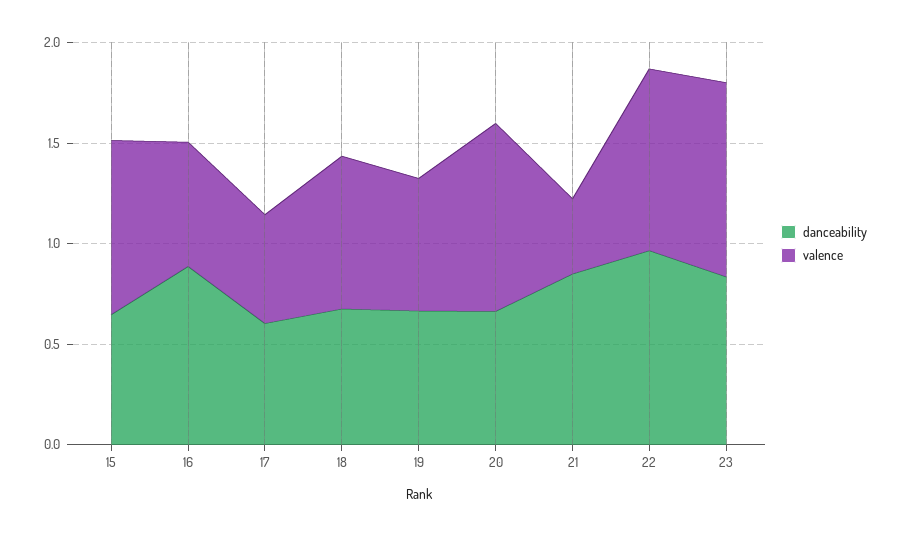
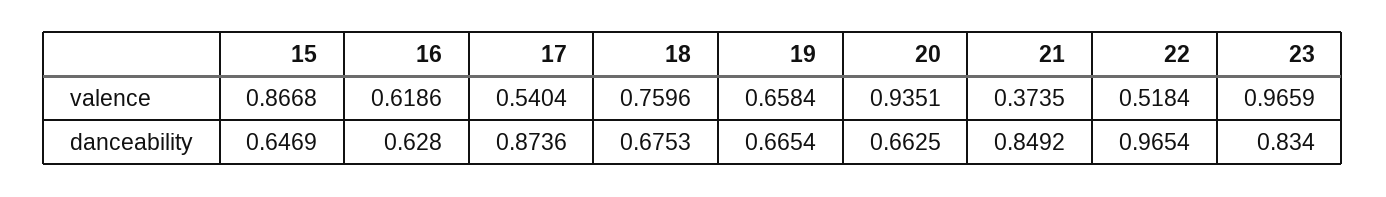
  {
    "danceability": {
      "15": 0.6469,
-     "16": 0.9,
+     "16": 0.628,
-     "17": 0.6,
+     "17": 0.8736,
      "18": 0.6753,
      "19": 0.6654,
      "20": 0.6625,
      "21": 0.8492,
      "22": 0.9654,
      "23": 0.834
    },
    "valence": {
      "15": 0.8668,
      "16": 0.6186,
      "17": 0.5404,
      "18": 0.7596,
      "19": 0.6584,
      "20": 0.9351,
      "21": 0.3735,
-     "22": 0.9,
+     "22": 0.5184,
      "23": 0.9659
    }
  }

